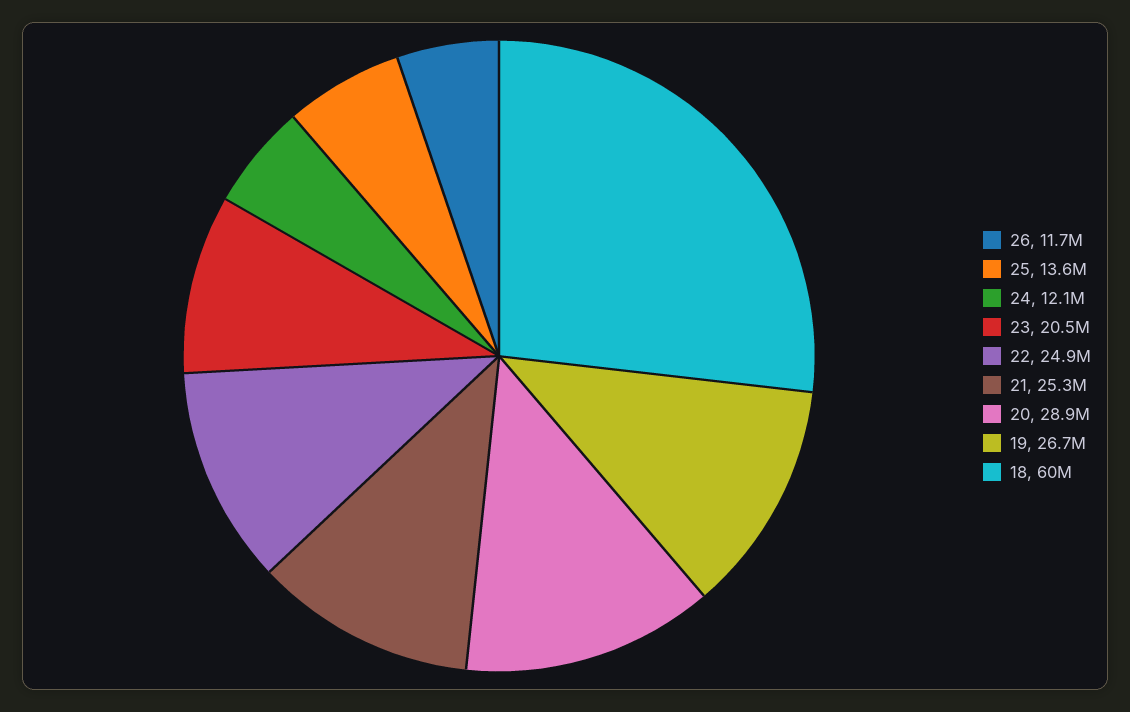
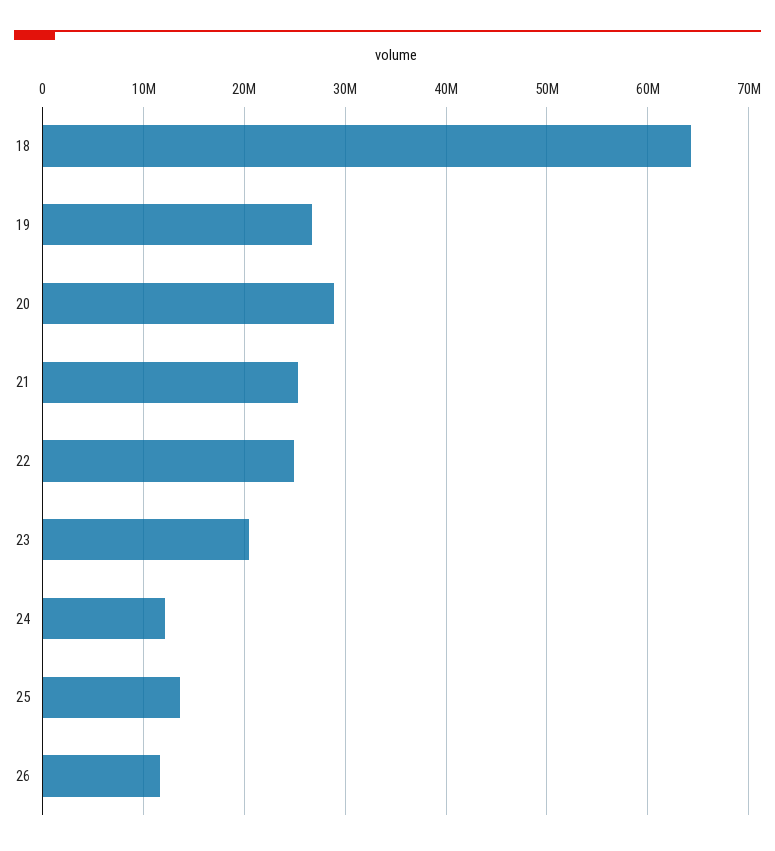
  {
    "26": 11700000,
    "25": 13600000,
    "24": 12100000,
    "23": 20500000,
    "22": 24900000,
    "21": 25300000,
    "20": 28900000,
    "19": 26700000,
-   "18": 60000000
+   "18": 64000000
  }

